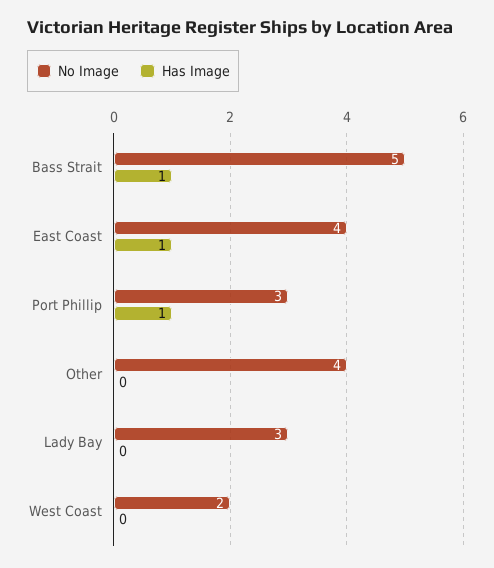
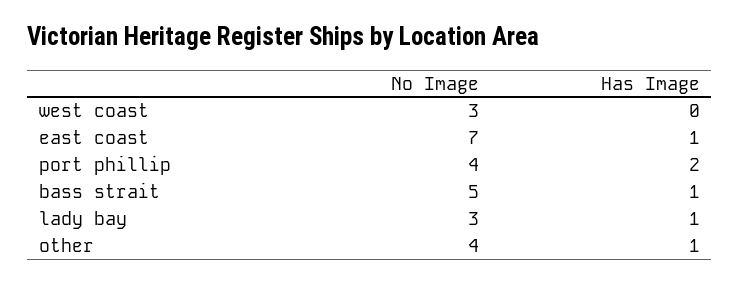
  {
    "No Image": {
      "Bass Strait": 5,
-     "East Coast": 4,
+     "East Coast": 7,
-     "Port Phillip": 3,
+     "Port Phillip": 4,
      "Other": 4,
      "Lady Bay": 3,
-     "West Coast": 2
+     "West Coast": 3
    },
    "Has Image": {
      "Bass Strait": 1,
      "East Coast": 1,
-     "Port Phillip": 1,
+     "Port Phillip": 2,
-     "Other": 0,
+     "Other": 1,
-     "Lady Bay": 0,
+     "Lady Bay": 1,
      "West Coast": 0
    }
  }

